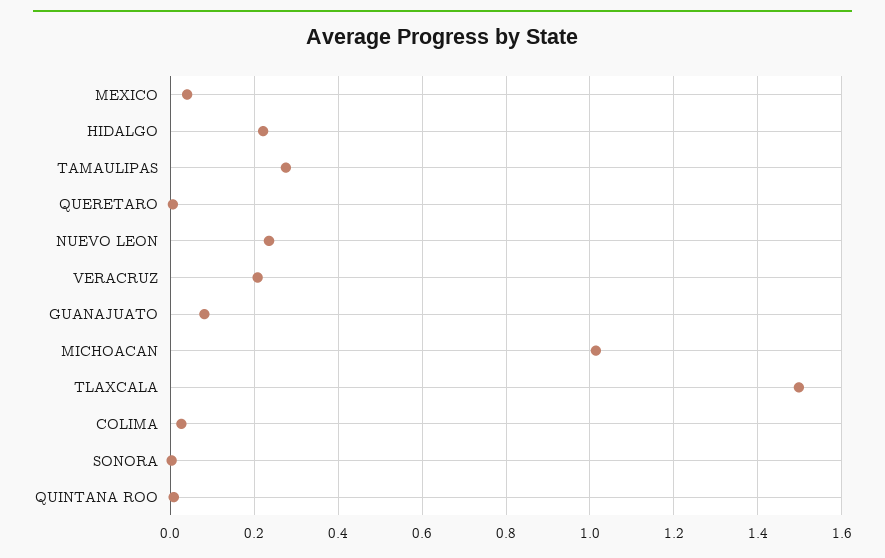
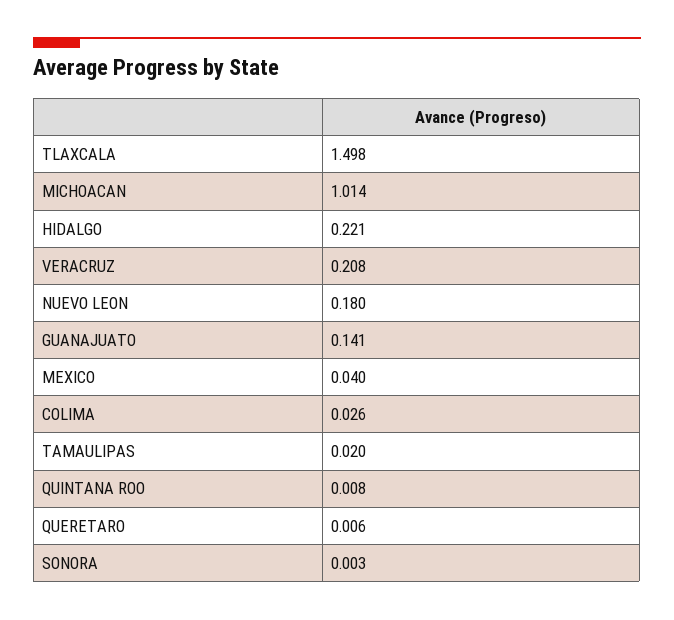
  {
    "MEXICO": 0.04,
    "HIDALGO": 0.221,
-   "TAMAULIPAS": 0.28,
+   "TAMAULIPAS": 0.02,
    "QUERETARO": 0.006,
-   "NUEVO LEON": 0.24,
+   "NUEVO LEON": 0.18,
    "VERACRUZ": 0.208,
-   "GUANAJUATO": 0.08,
+   "GUANAJUATO": 0.141,
    "MICHOACAN": 1.014,
    "TLAXCALA": 1.498,
    "COLIMA": 0.026,
    "SONORA": 0.003,
    "QUINTANA ROO": 0.008
  }

